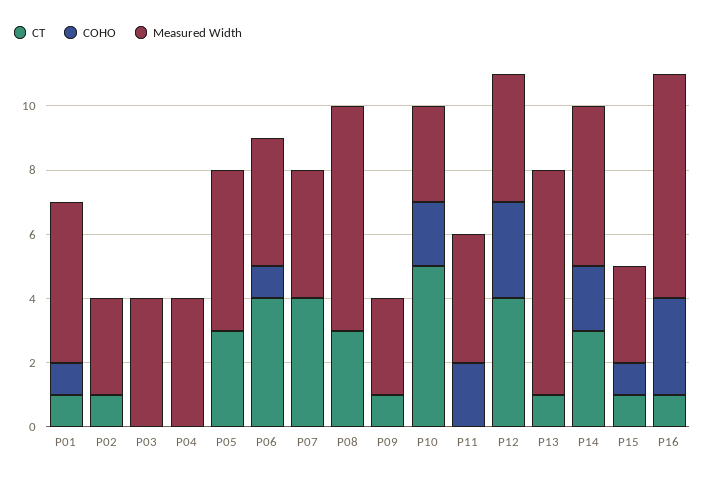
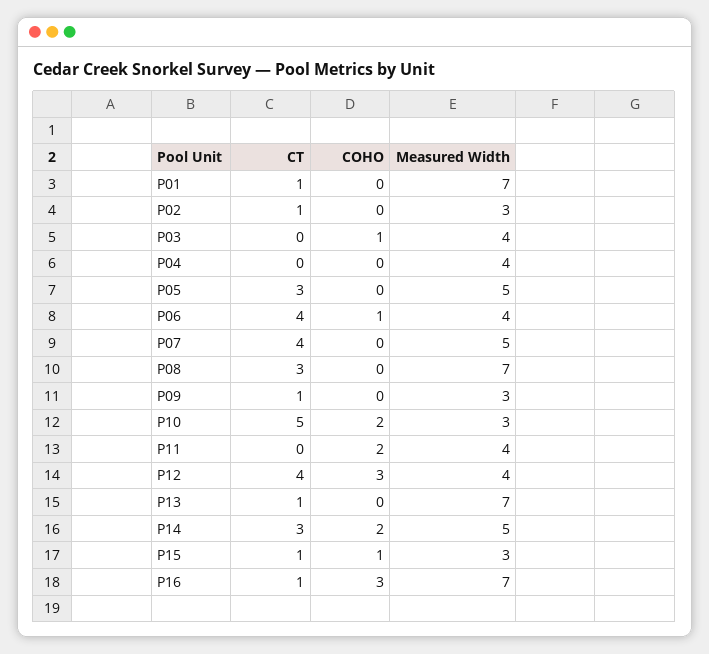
  {
    "CT": {
      "P01": 1,
      "P02": 1,
      "P03": 0,
      "P04": 0,
      "P05": 3,
      "P06": 4,
      "P07": 4,
      "P08": 3,
      "P09": 1,
      "P10": 5,
      "P11": 0,
      "P12": 4,
      "P13": 1,
      "P14": 3,
      "P15": 1,
      "P16": 1
    },
    "COHO": {
-     "P01": 1,
+     "P01": 0,
      "P02": 0,
-     "P03": 0,
+     "P03": 1,
      "P04": 0,
      "P05": 0,
      "P06": 1,
      "P07": 0,
      "P08": 0,
      "P09": 0,
      "P10": 2,
      "P11": 2,
      "P12": 3,
      "P13": 0,
      "P14": 2,
      "P15": 1,
      "P16": 3
    },
    "Measured Width": {
-     "P01": 5,
+     "P01": 7,
      "P02": 3,
      "P03": 4,
      "P04": 4,
      "P05": 5,
      "P06": 4,
-     "P07": 4,
+     "P07": 5,
      "P08": 7,
      "P09": 3,
      "P10": 3,
      "P11": 4,
      "P12": 4,
      "P13": 7,
      "P14": 5,
      "P15": 3,
      "P16": 7
    }
  }

